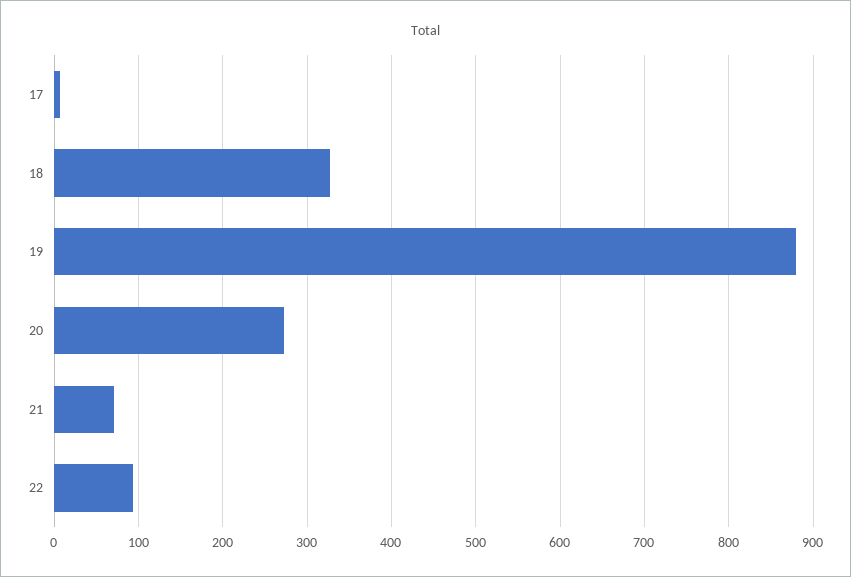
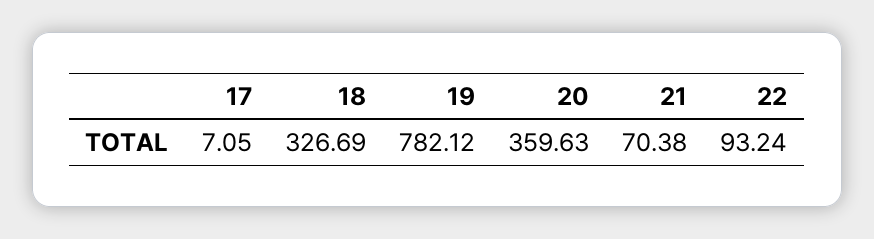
  {
    "17": 7.05,
    "18": 326.69,
-   "19": 880,
+   "19": 782.12,
-   "20": 270,
+   "20": 359.63,
    "21": 70.38,
    "22": 93.24
  }

